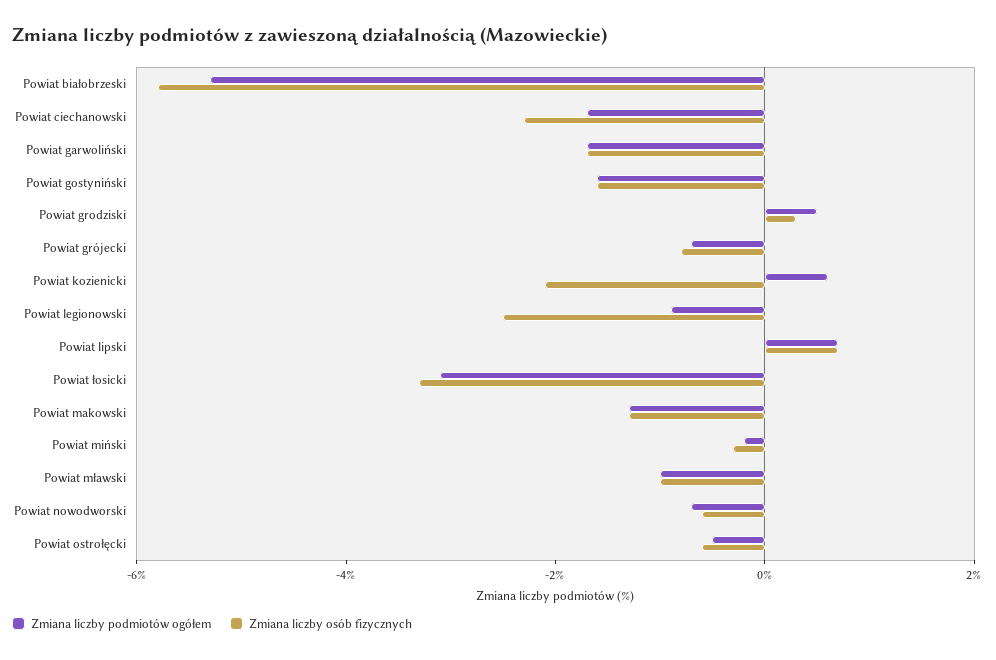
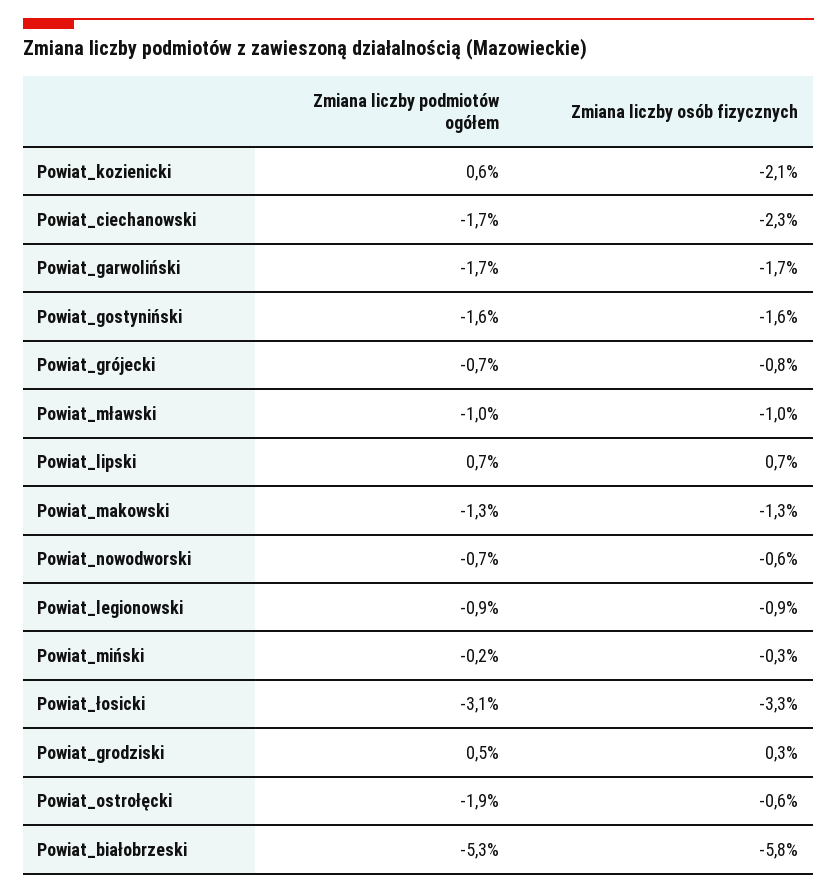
  {
    "Zmiana liczby podmiotów ogółem": {
      "Powiat białobrzeski": -5.3,
      "Powiat ciechanowski": -1.7,
      "Powiat garwoliński": -1.7,
      "Powiat gostyniński": -1.6,
      "Powiat grodziski": 0.5,
      "Powiat grójecki": -0.7,
      "Powiat kozienicki": 0.6,
      "Powiat legionowski": -0.9,
      "Powiat lipski": 0.7,
      "Powiat łosicki": -3.1,
      "Powiat makowski": -1.3,
      "Powiat miński": -0.2,
      "Powiat mławski": -1,
      "Powiat nowodworski": -0.7,
-     "Powiat ostrołęcki": -0.5
+     "Powiat ostrołęcki": -1.9
    },
    "Zmiana liczby osób fizycznych": {
      "Powiat białobrzeski": -5.8,
      "Powiat ciechanowski": -2.3,
      "Powiat garwoliński": -1.7,
      "Powiat gostyniński": -1.6,
      "Powiat grodziski": 0.3,
      "Powiat grójecki": -0.8,
      "Powiat kozienicki": -2.1,
-     "Powiat legionowski": -2.5,
+     "Powiat legionowski": -0.9,
      "Powiat lipski": 0.7,
      "Powiat łosicki": -3.3,
      "Powiat makowski": -1.3,
      "Powiat miński": -0.3,
      "Powiat mławski": -1,
      "Powiat nowodworski": -0.6,
      "Powiat ostrołęcki": -0.6
    }
  }

